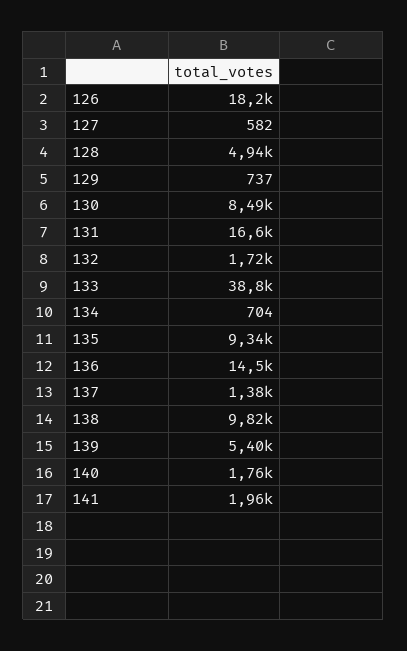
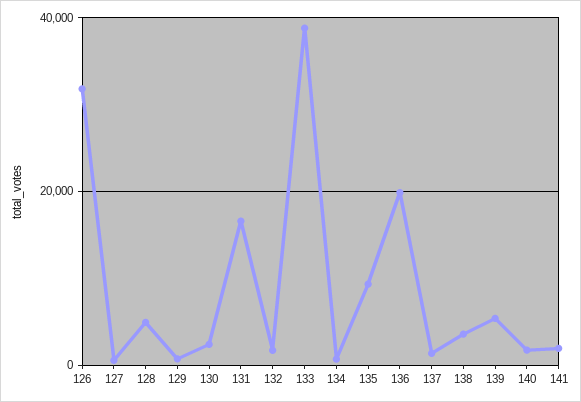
  {
-   "126": 18200,
+   "126": 32000,
    "127": 582,
    "128": 4940,
    "129": 737,
-   "130": 8490,
+   "130": 2000,
    "131": 16600,
    "132": 1720,
    "133": 38800,
    "134": 704,
    "135": 9340,
-   "136": 14500,
+   "136": 20000,
    "137": 1380,
-   "138": 9820,
+   "138": 4000,
    "139": 5400,
    "140": 1760,
    "141": 1960
  }

